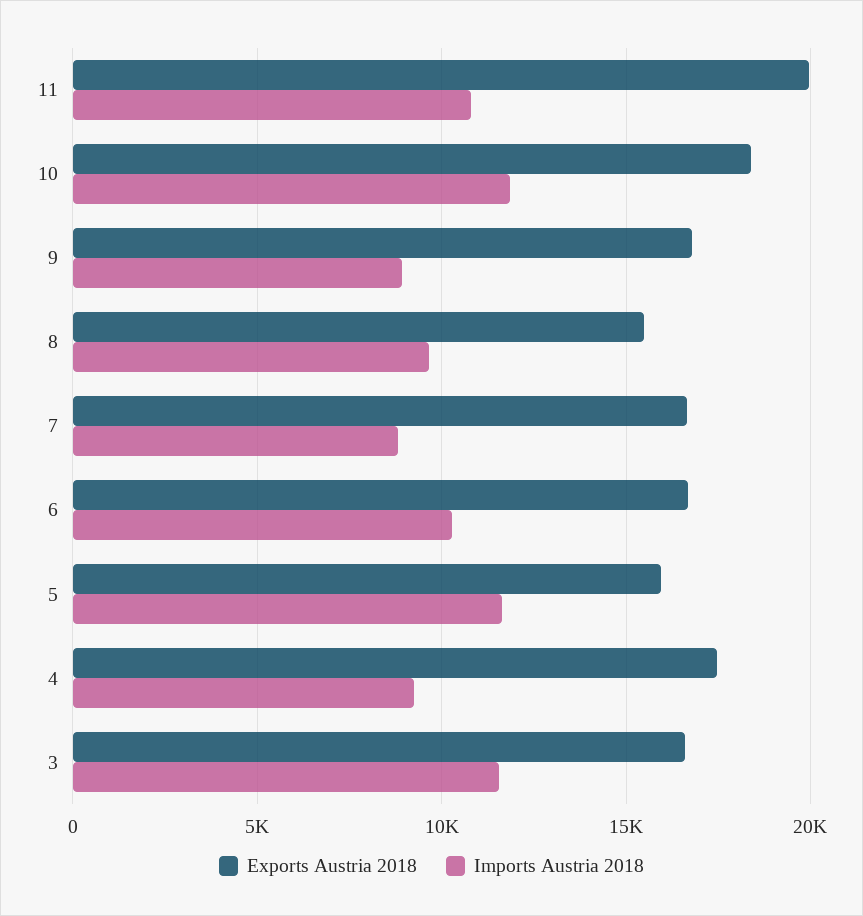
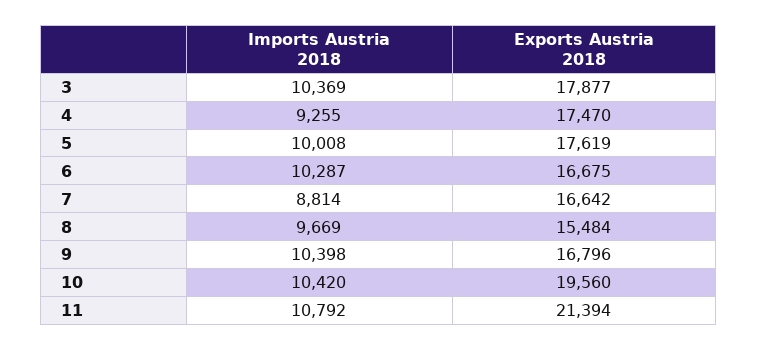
  {
    "Exports Austria 2018": {
-     "11": 20000,
+     "11": 21394,
-     "10": 18500,
+     "10": 19560,
      "9": 16796,
      "8": 15484,
      "7": 16642,
      "6": 16675,
-     "5": 16000,
+     "5": 17619,
      "4": 17470,
-     "3": 16500
+     "3": 17877
    },
    "Imports Austria 2018": {
      "11": 10792,
-     "10": 12000,
+     "10": 10420,
-     "9": 9000,
+     "9": 10398,
      "8": 9669,
      "7": 8814,
      "6": 10287,
-     "5": 11500,
+     "5": 10008,
      "4": 9255,
-     "3": 11500
+     "3": 10369
    }
  }

